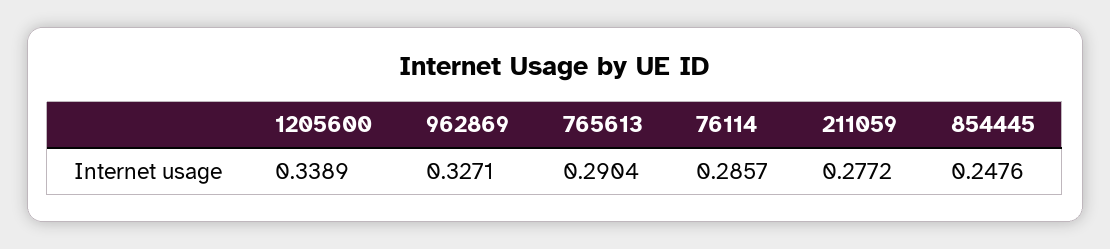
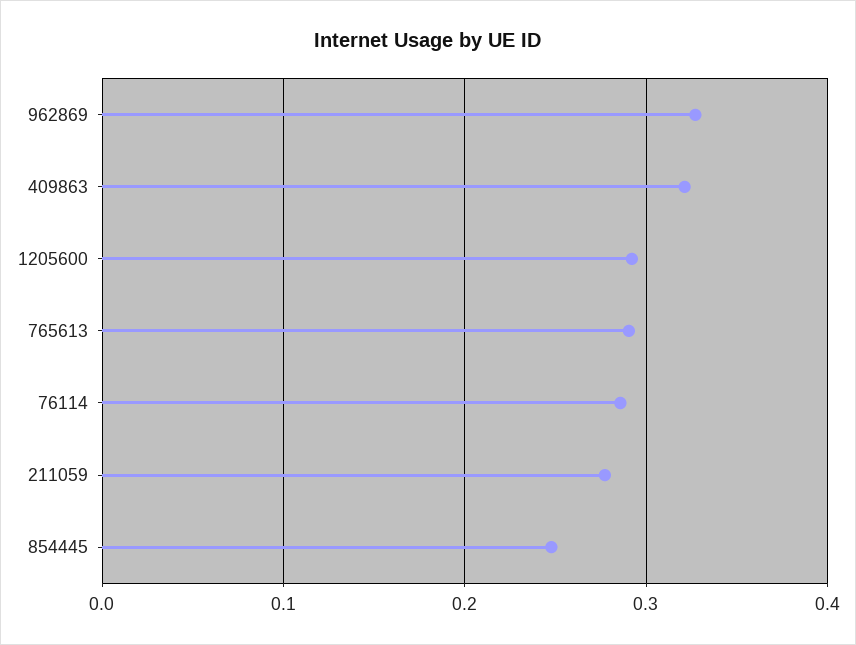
  {
-   "1205600": 0.3389,
+   "1205600": 0.29,
    "962869": 0.3271,
    "765613": 0.2904,
    "76114": 0.2857,
    "211059": 0.2772,
-   "854445": 0.2476
+   "854445": 0.2476,
+   "409863": 0.32
  }

